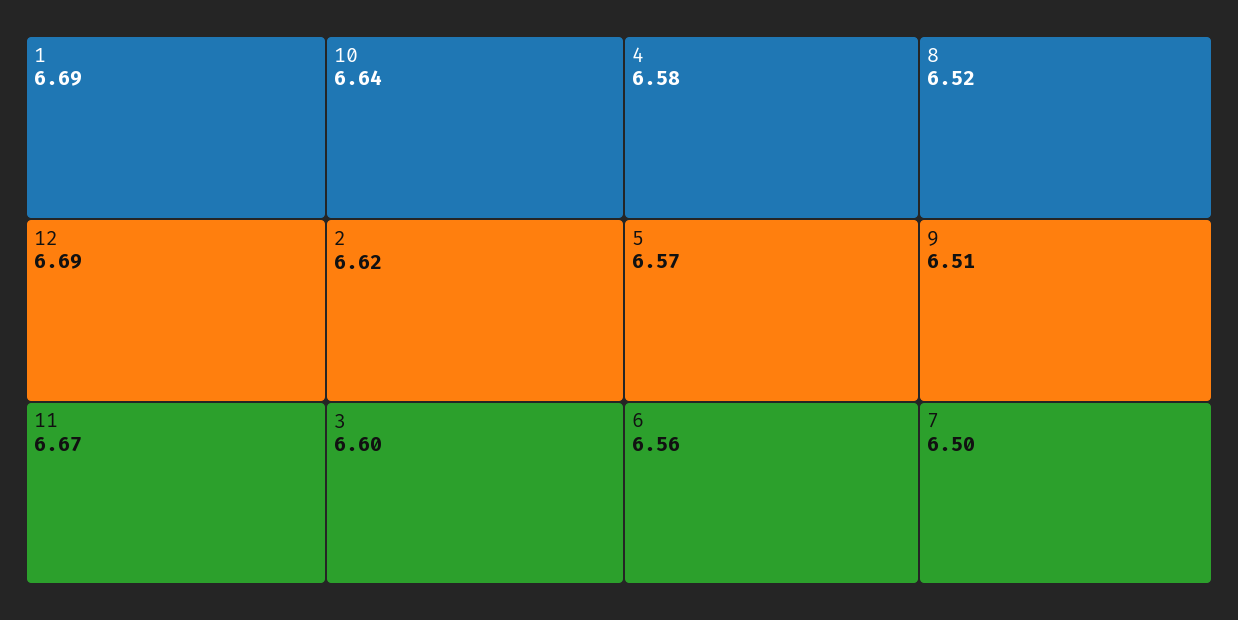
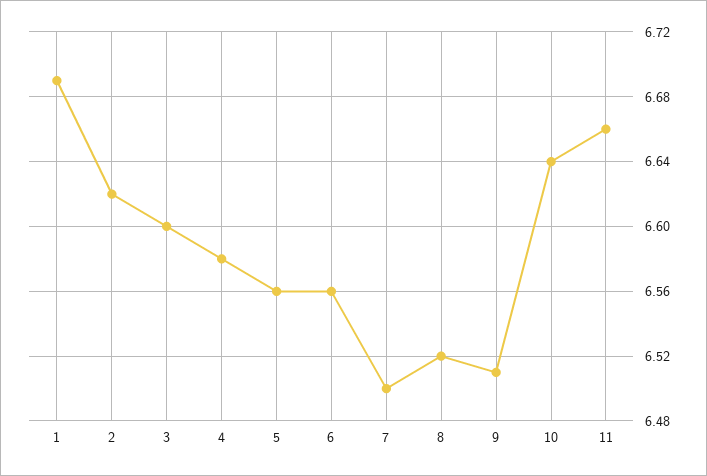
  {
    "1": 6.69,
-   "12": 6.69,
-   "11": 6.67,
+   "11": 6.66,
    "10": 6.64,
    "2": 6.62,
    "3": 6.6,
    "4": 6.58,
-   "5": 6.57,
+   "5": 6.56,
    "6": 6.56,
    "8": 6.52,
    "9": 6.51,
    "7": 6.5
  }

